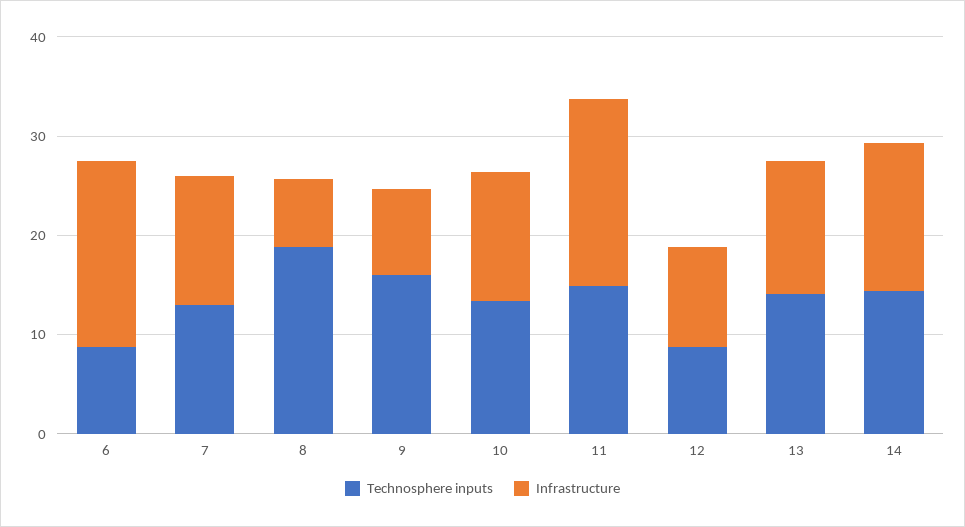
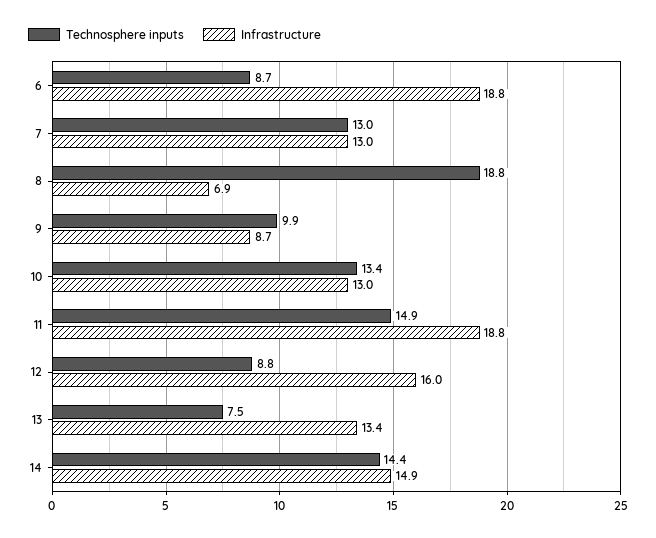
  {
    "Technosphere inputs": {
      "6": 8.7,
      "7": 13,
      "8": 18.8,
-     "9": 16,
+     "9": 9.9,
      "10": 13.4,
      "11": 14.9,
      "12": 8.8,
-     "13": 14,
+     "13": 7.5,
      "14": 14.4
    },
    "Infrastructure": {
      "6": 18.8,
      "7": 13,
      "8": 6.9,
      "9": 8.7,
      "10": 13,
      "11": 18.8,
-     "12": 10,
+     "12": 16,
      "13": 13.4,
      "14": 14.9
    }
  }

